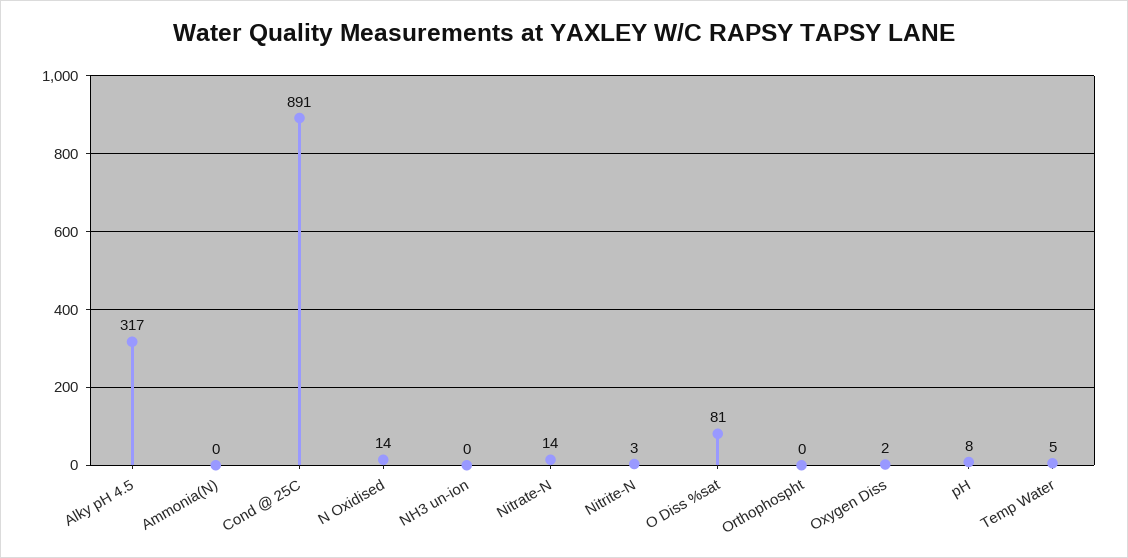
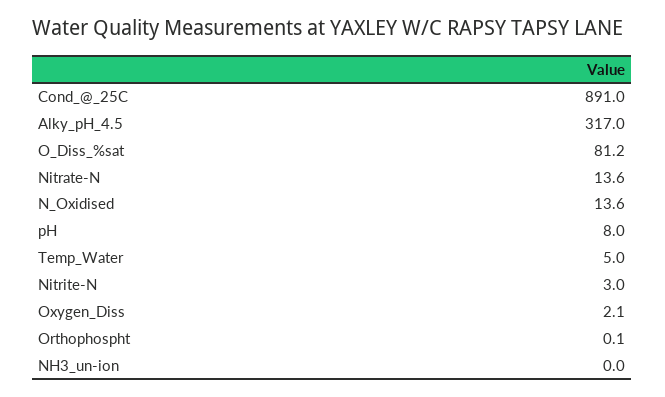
  {
    "Alky pH 4.5": 317,
-   "Ammonia(N)": 0,
    "Cond @ 25C": 891,
    "N Oxidised": 13.6,
    "NH3 un-ion": 0,
    "Nitrate-N": 13.6,
    "Nitrite-N": 3,
    "O Diss %sat": 81.2,
    "Orthophospht": 0.1,
    "Oxygen Diss": 2.1,
    "pH": 8,
    "Temp Water": 5
  }

